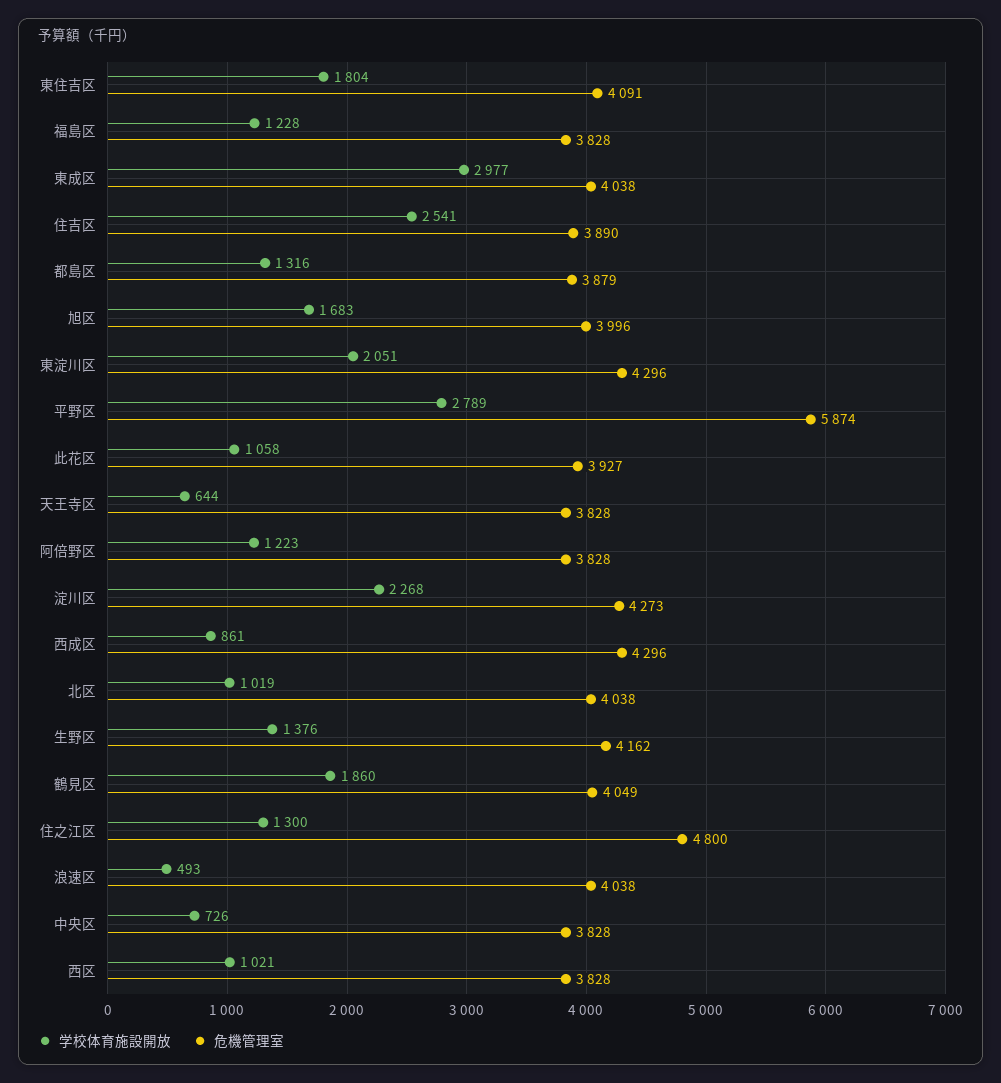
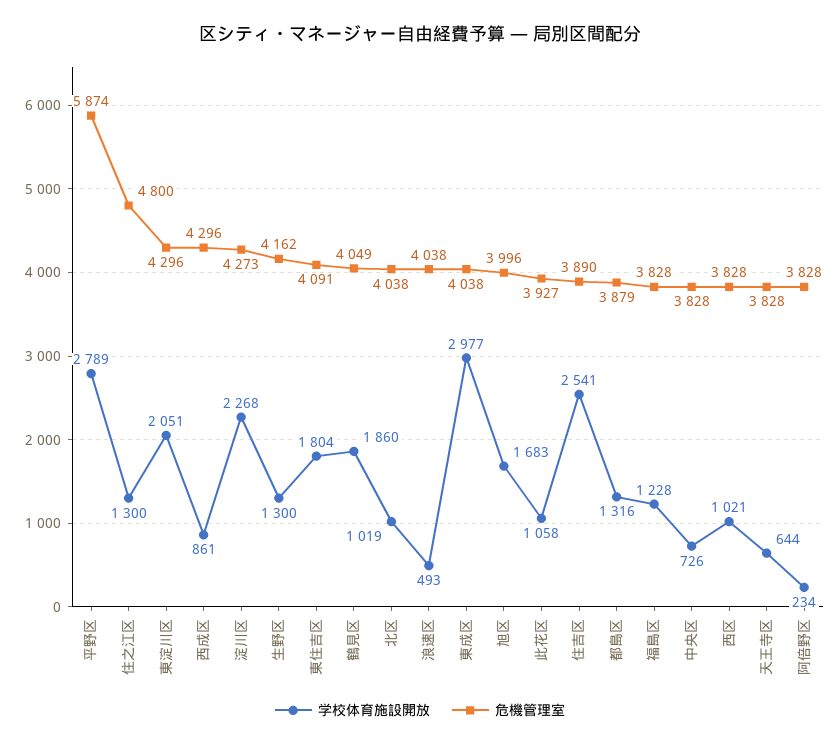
  {
    "学校体育施設開放": {
      "東住吉区": 1804,
      "福島区": 1228,
      "東成区": 2977,
      "住吉区": 2541,
      "都島区": 1316,
      "旭区": 1683,
      "東淀川区": 2051,
      "平野区": 2789,
      "此花区": 1058,
      "天王寺区": 644,
-     "阿倍野区": 1223,
+     "阿倍野区": 234,
      "淀川区": 2268,
      "西成区": 861,
      "北区": 1019,
-     "生野区": 1376,
+     "生野区": 1300,
      "鶴見区": 1860,
      "住之江区": 1300,
      "浪速区": 493,
      "中央区": 726,
      "西区": 1021
    },
    "危機管理室": {
      "東住吉区": 4091,
      "福島区": 3828,
      "東成区": 4038,
      "住吉区": 3890,
      "都島区": 3879,
      "旭区": 3996,
      "東淀川区": 4296,
      "平野区": 5874,
      "此花区": 3927,
      "天王寺区": 3828,
      "阿倍野区": 3828,
      "淀川区": 4273,
      "西成区": 4296,
      "北区": 4038,
      "生野区": 4162,
      "鶴見区": 4049,
      "住之江区": 4800,
      "浪速区": 4038,
      "中央区": 3828,
      "西区": 3828
    }
  }

